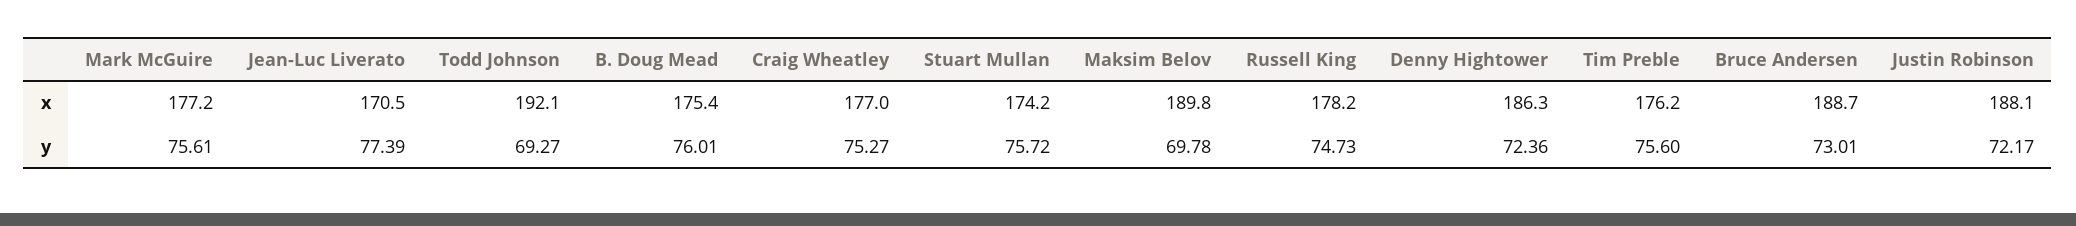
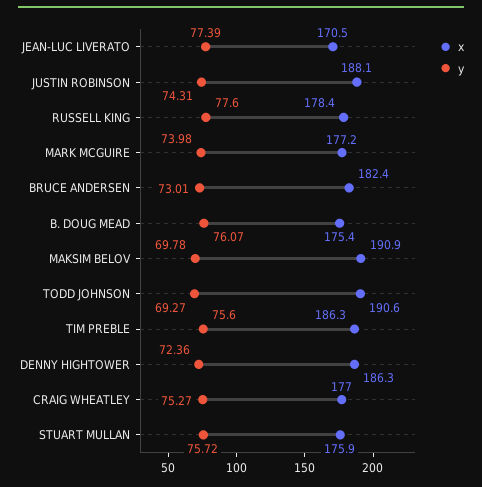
  {
    "x": {
      "Mark McGuire": 177.2,
      "Jean-Luc Liverato": 170.5,
-     "Todd Johnson": 192.1,
+     "Todd Johnson": 190.6,
      "B. Doug Mead": 175.4,
      "Craig Wheatley": 177,
-     "Stuart Mullan": 174.2,
+     "Stuart Mullan": 175.9,
-     "Maksim Belov": 189.8,
+     "Maksim Belov": 190.9,
-     "Russell King": 178.2,
+     "Russell King": 178.4,
      "Denny Hightower": 186.3,
-     "Tim Preble": 176.2,
+     "Tim Preble": 186.3,
-     "Bruce Andersen": 188.7,
+     "Bruce Andersen": 182.4,
      "Justin Robinson": 188.1
    },
    "y": {
-     "Mark McGuire": 75.61,
+     "Mark McGuire": 73.98,
      "Jean-Luc Liverato": 77.39,
      "Todd Johnson": 69.27,
-     "B. Doug Mead": 76.01,
+     "B. Doug Mead": 76.07,
      "Craig Wheatley": 75.27,
      "Stuart Mullan": 75.72,
      "Maksim Belov": 69.78,
-     "Russell King": 74.73,
+     "Russell King": 77.6,
      "Denny Hightower": 72.36,
      "Tim Preble": 75.6,
      "Bruce Andersen": 73.01,
-     "Justin Robinson": 72.17
+     "Justin Robinson": 74.31
    }
  }

